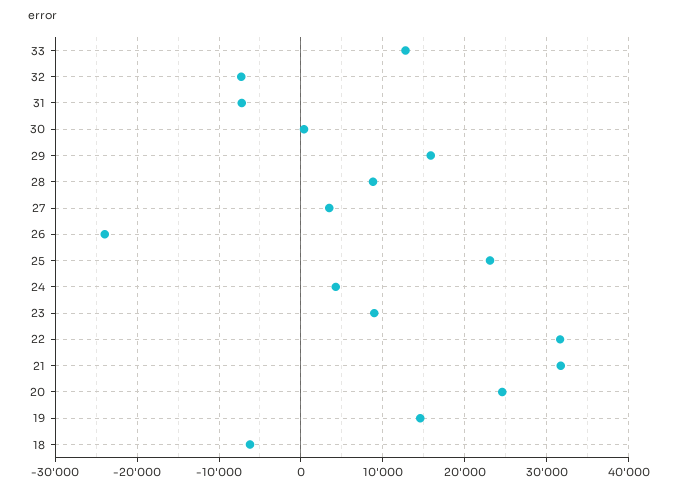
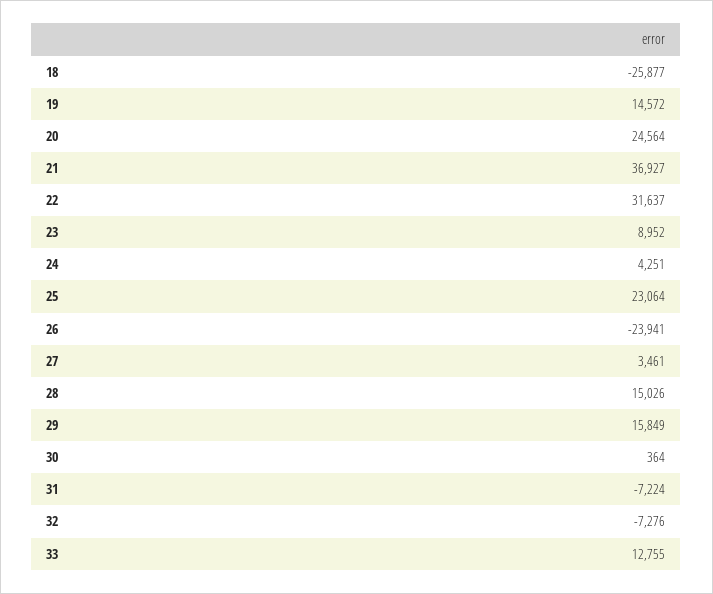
  {
    "33": 12755,
    "32": -7276,
    "31": -7224,
    "30": 364,
    "29": 15849,
-   "28": 9000,
+   "28": 15026,
    "27": 3461,
    "26": -23941,
    "25": 23064,
    "24": 4251,
    "23": 8952,
    "22": 31637,
-   "21": 32000,
+   "21": 36927,
    "20": 24564,
    "19": 14572,
-   "18": -6000
+   "18": -25877
  }

